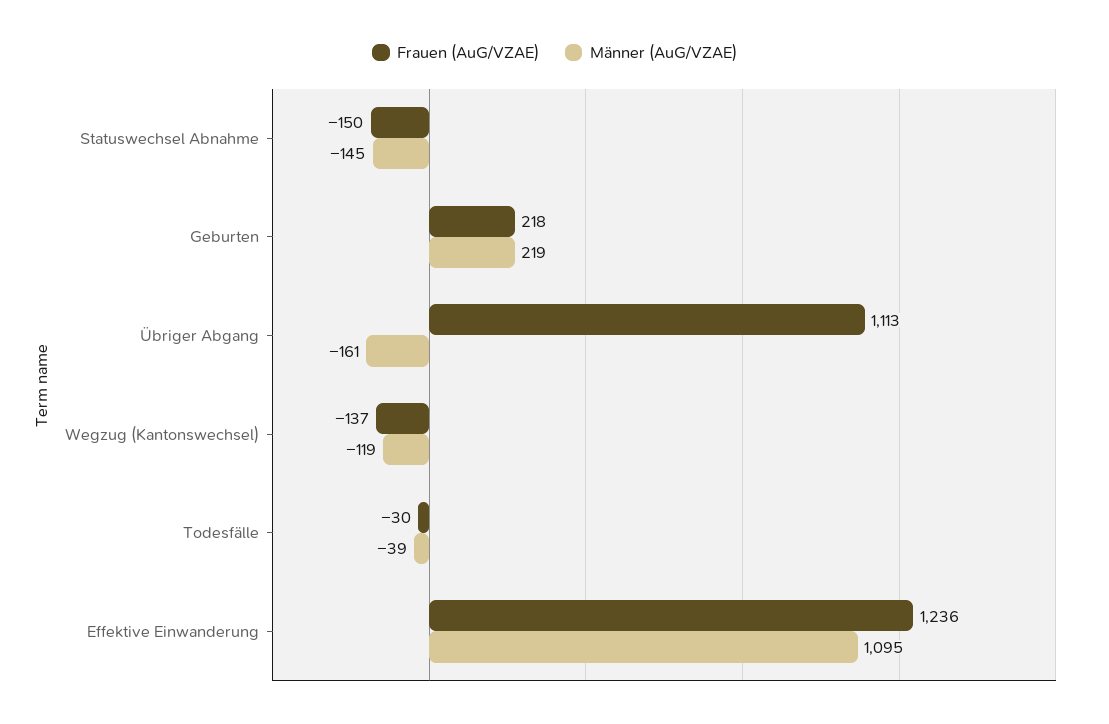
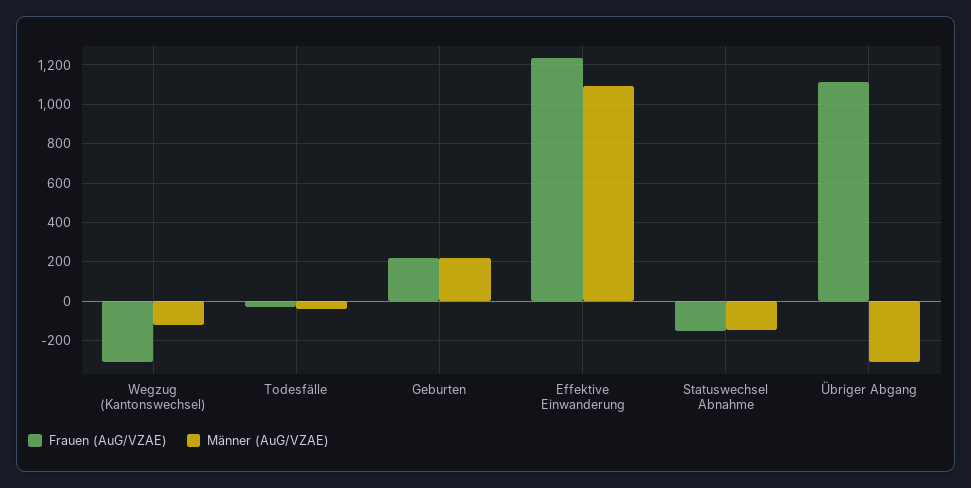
  {
    "Frauen (AuG/VZAE)": {
      "Statuswechsel Abnahme": -150,
      "Geburten": 218,
      "Übriger Abgang": 1113,
-     "Wegzug (Kantonswechsel)": -137,
+     "Wegzug (Kantonswechsel)": -300,
      "Todesfälle": -30,
      "Effektive Einwanderung": 1236
    },
    "Männer (AuG/VZAE)": {
      "Statuswechsel Abnahme": -145,
      "Geburten": 219,
-     "Übriger Abgang": -161,
+     "Übriger Abgang": -300,
      "Wegzug (Kantonswechsel)": -119,
      "Todesfälle": -39,
      "Effektive Einwanderung": 1095
    }
  }

